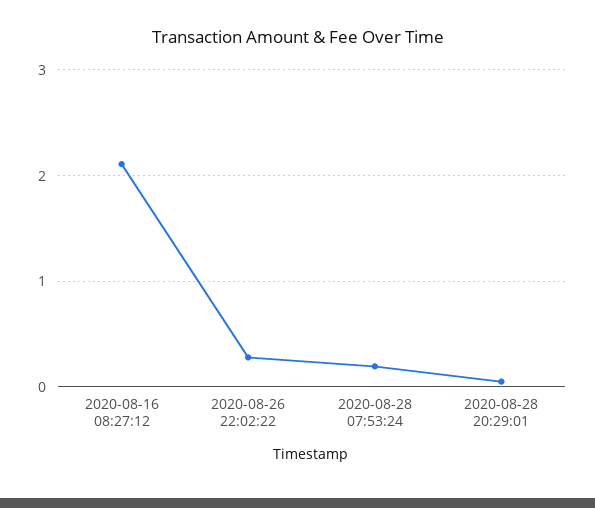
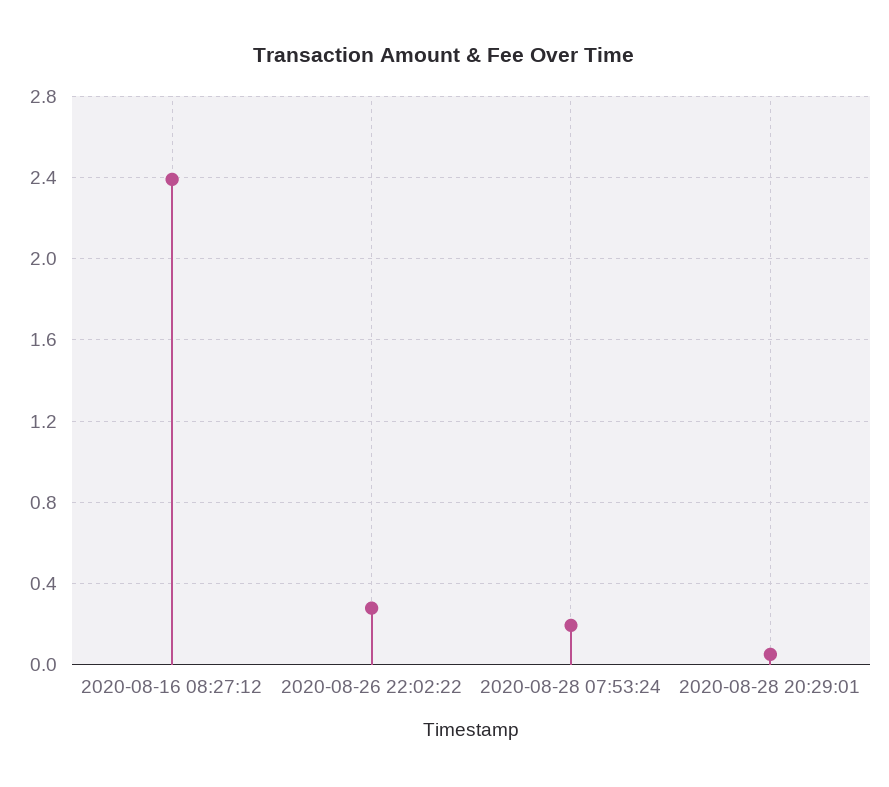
  {
-   "2020-08-16 08:27:12": 2.1,
+   "2020-08-16 08:27:12": 2.4,
    "2020-08-26 22:02:22": 0.3,
    "2020-08-28 07:53:24": 0.2,
    "2020-08-28 20:29:01": 0.05
  }

